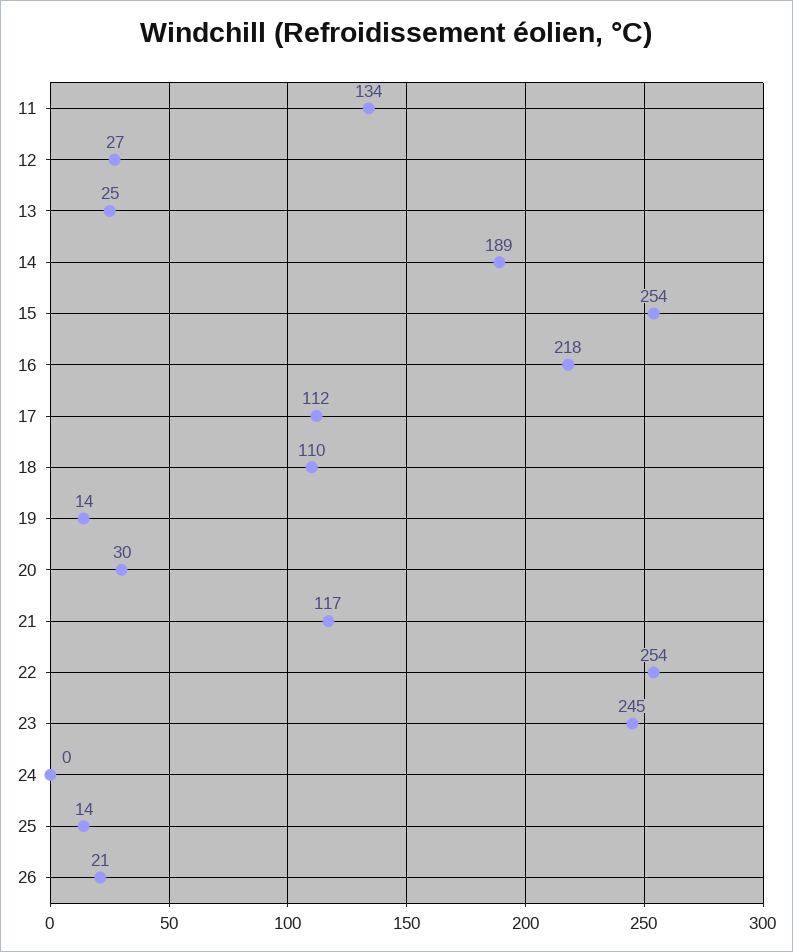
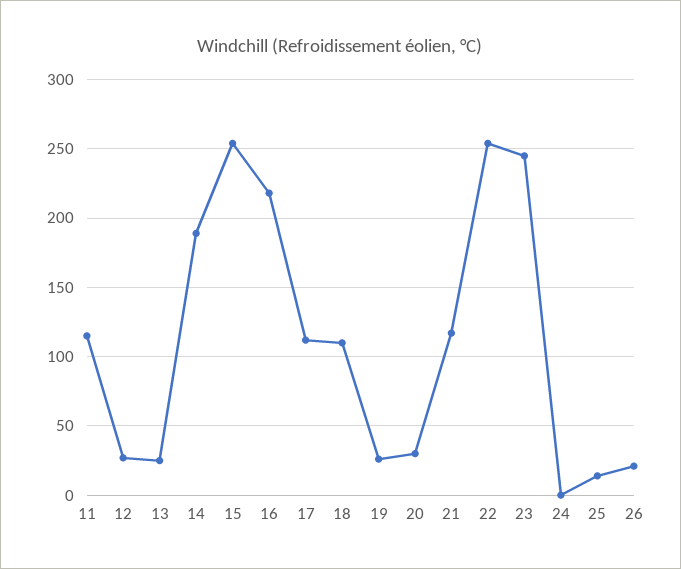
  {
-   "11": 134,
+   "11": 115,
    "12": 27,
    "13": 25,
    "14": 189,
    "15": 254,
    "16": 218,
    "17": 112,
    "18": 110,
-   "19": 14,
+   "19": 25,
    "20": 30,
    "21": 117,
    "22": 254,
    "23": 245,
    "24": 0,
    "25": 14,
    "26": 21
  }

